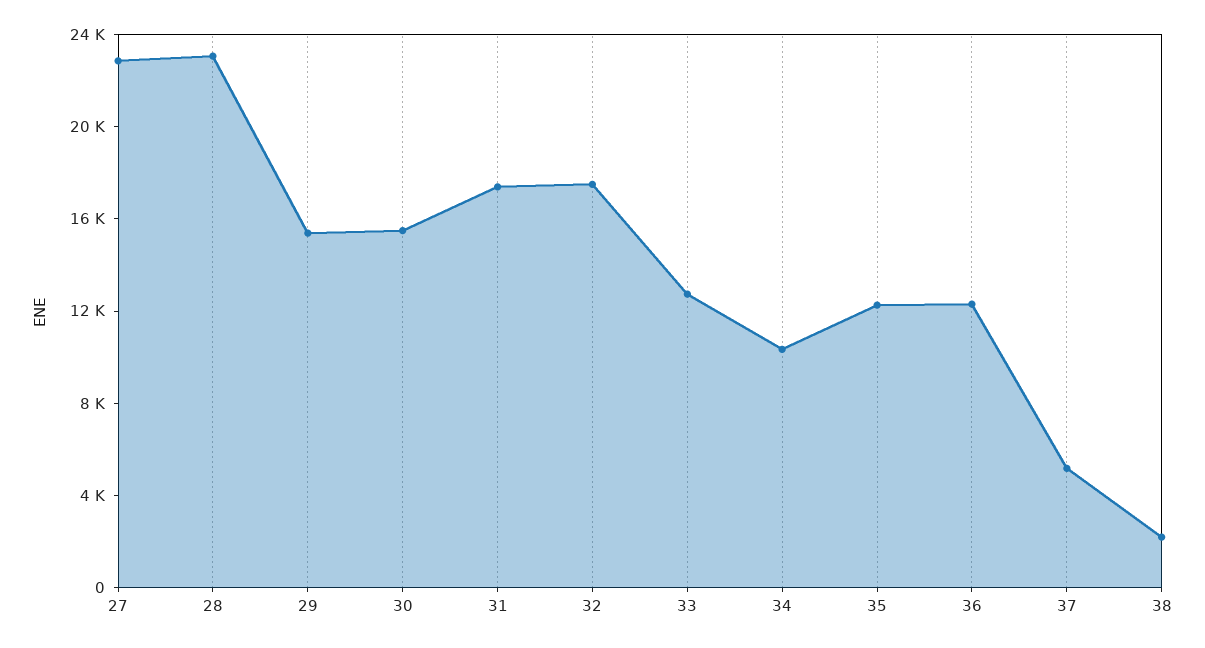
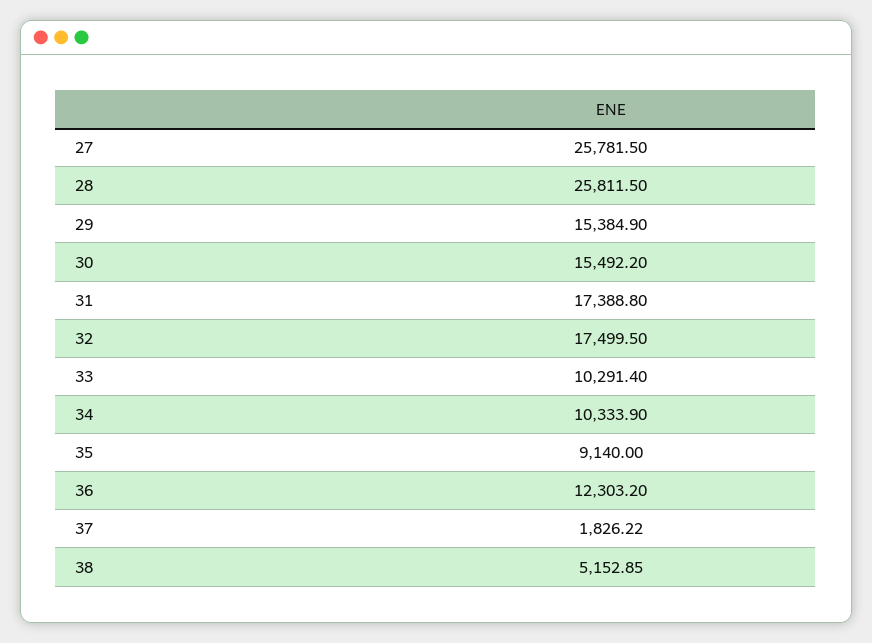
  {
-   "27": 23000,
+   "27": 25781.5,
-   "28": 23000,
+   "28": 25811.5,
    "29": 15384.9,
    "30": 15492.2,
    "31": 17388.8,
    "32": 17499.5,
-   "33": 13000,
+   "33": 10291.4,
    "34": 10333.9,
-   "35": 12000,
+   "35": 9140,
    "36": 12303.2,
-   "37": 5000,
+   "37": 1826.22,
-   "38": 2000
+   "38": 5152.85
  }

